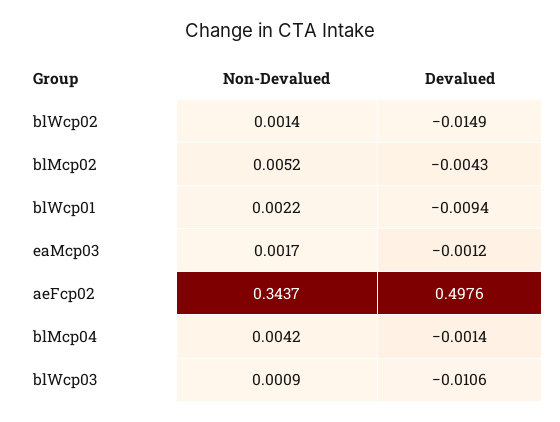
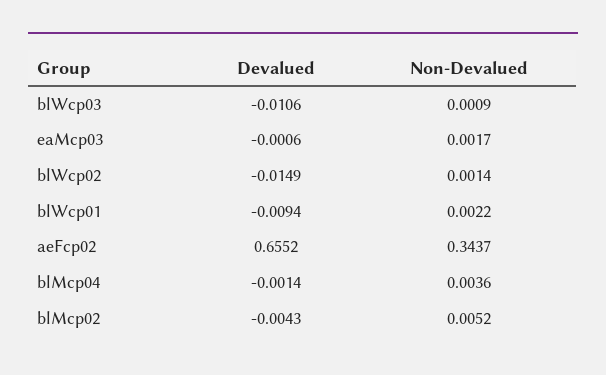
  {
    "Non-Devalued": {
      "blWcp02": 0.0014,
      "blMcp02": 0.0052,
      "blWcp01": 0.0022,
      "eaMcp03": 0.0017,
      "aeFcp02": 0.3437,
-     "blMcp04": 0.0042,
+     "blMcp04": 0.0036,
      "blWcp03": 0.0009
    },
    "Devalued": {
      "blWcp02": -0.0149,
      "blMcp02": -0.0043,
      "blWcp01": -0.0094,
-     "eaMcp03": -0.0012,
+     "eaMcp03": -0.0006,
-     "aeFcp02": 0.4976,
+     "aeFcp02": 0.6552,
      "blMcp04": -0.0014,
      "blWcp03": -0.0106
    }
  }

